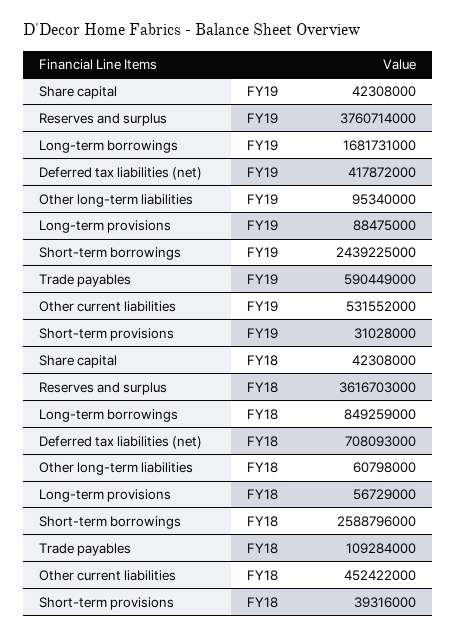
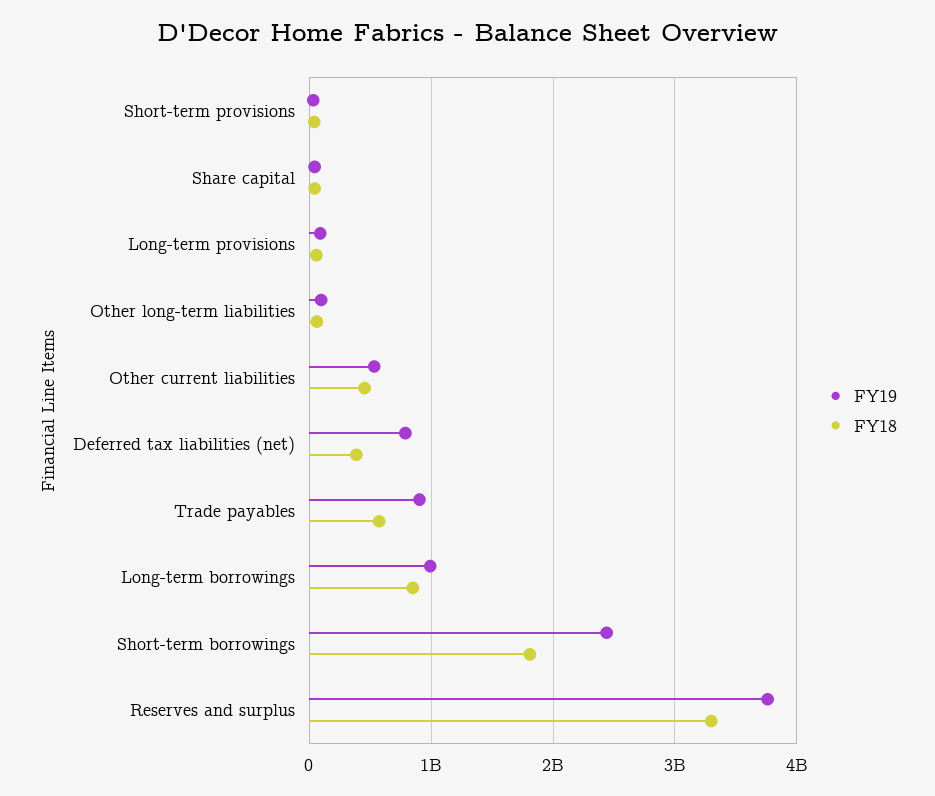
  {
    "FY19": {
      "Share capital": 42308000,
      "Reserves and surplus": 3760714000,
-     "Long-term borrowings": 1681731000,
+     "Long-term borrowings": 1000000000,
-     "Deferred tax liabilities (net)": 417872000,
+     "Deferred tax liabilities (net)": 800000000,
      "Other long-term liabilities": 95340000,
      "Long-term provisions": 88475000,
      "Short-term borrowings": 2439225000,
-     "Trade payables": 590449000,
+     "Trade payables": 900000000,
      "Other current liabilities": 531552000,
      "Short-term provisions": 31028000
    },
    "FY18": {
      "Share capital": 42308000,
-     "Reserves and surplus": 3616703000,
+     "Reserves and surplus": 3300000000,
      "Long-term borrowings": 849259000,
-     "Deferred tax liabilities (net)": 708093000,
+     "Deferred tax liabilities (net)": 400000000,
      "Other long-term liabilities": 60798000,
      "Long-term provisions": 56729000,
-     "Short-term borrowings": 2588796000,
+     "Short-term borrowings": 1800000000,
-     "Trade payables": 109284000,
+     "Trade payables": 600000000,
      "Other current liabilities": 452422000,
      "Short-term provisions": 39316000
    }
  }

